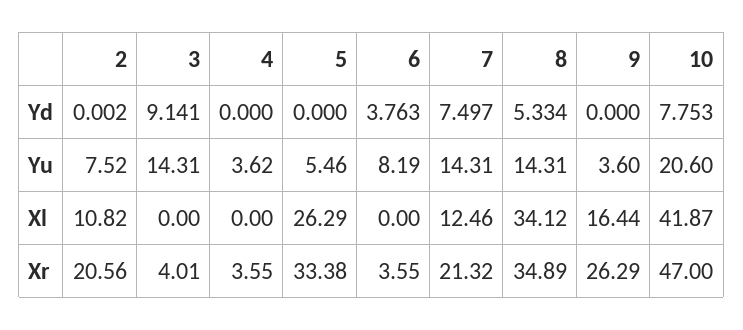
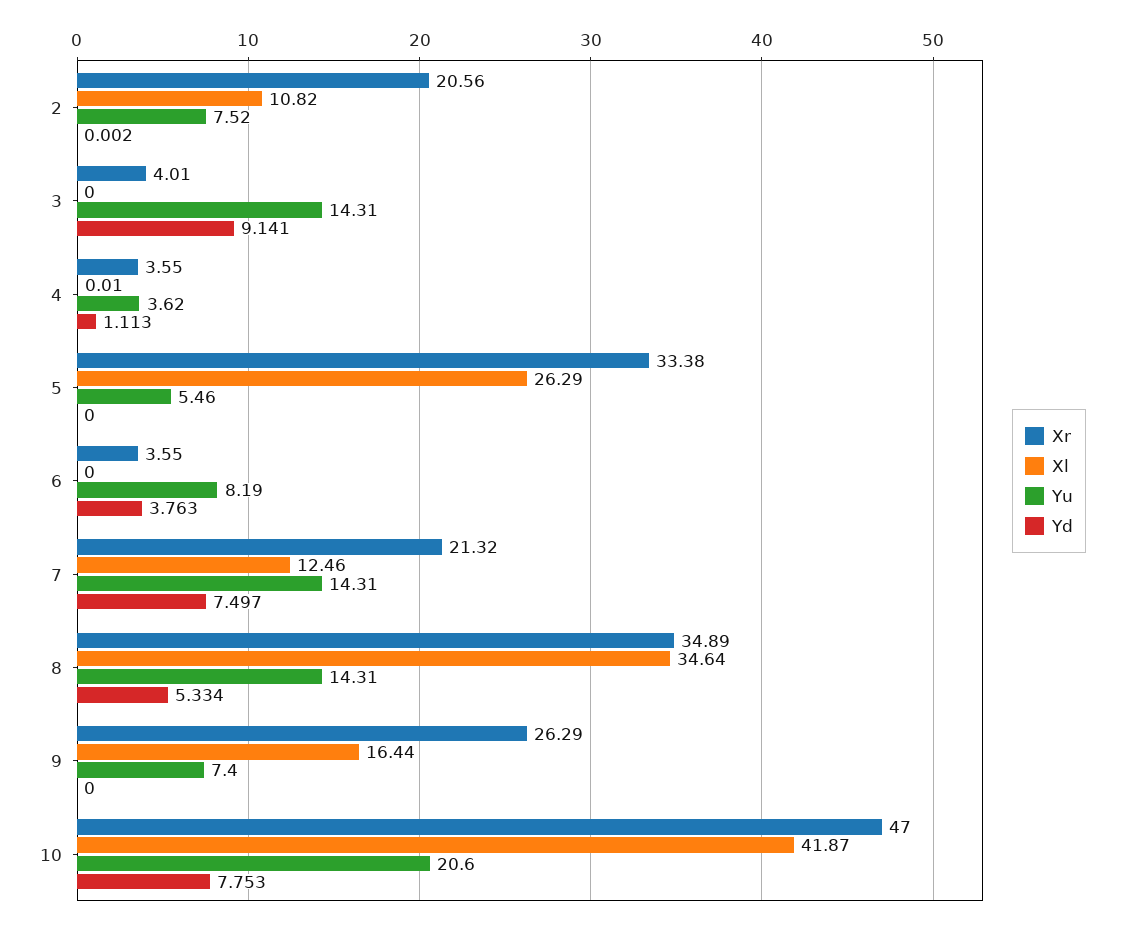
  {
    "Yd": {
      "2": 0.002,
      "3": 9.141,
-     "4": 0,
+     "4": 1.113,
      "5": 0,
      "6": 3.763,
      "7": 7.497,
      "8": 5.334,
      "9": 0,
      "10": 7.753
    },
    "Yu": {
      "2": 7.52,
      "3": 14.31,
      "4": 3.62,
      "5": 5.46,
      "6": 8.19,
      "7": 14.31,
      "8": 14.31,
-     "9": 3.6,
+     "9": 7.4,
      "10": 20.6
    },
    "Xl": {
      "2": 10.82,
      "3": 0,
-     "4": 0,
+     "4": 0.01,
      "5": 26.29,
      "6": 0,
      "7": 12.46,
-     "8": 34.12,
+     "8": 34.64,
      "9": 16.44,
      "10": 41.87
    },
    "Xr": {
      "2": 20.56,
      "3": 4.01,
      "4": 3.55,
      "5": 33.38,
      "6": 3.55,
      "7": 21.32,
      "8": 34.89,
      "9": 26.29,
      "10": 47
    }
  }

